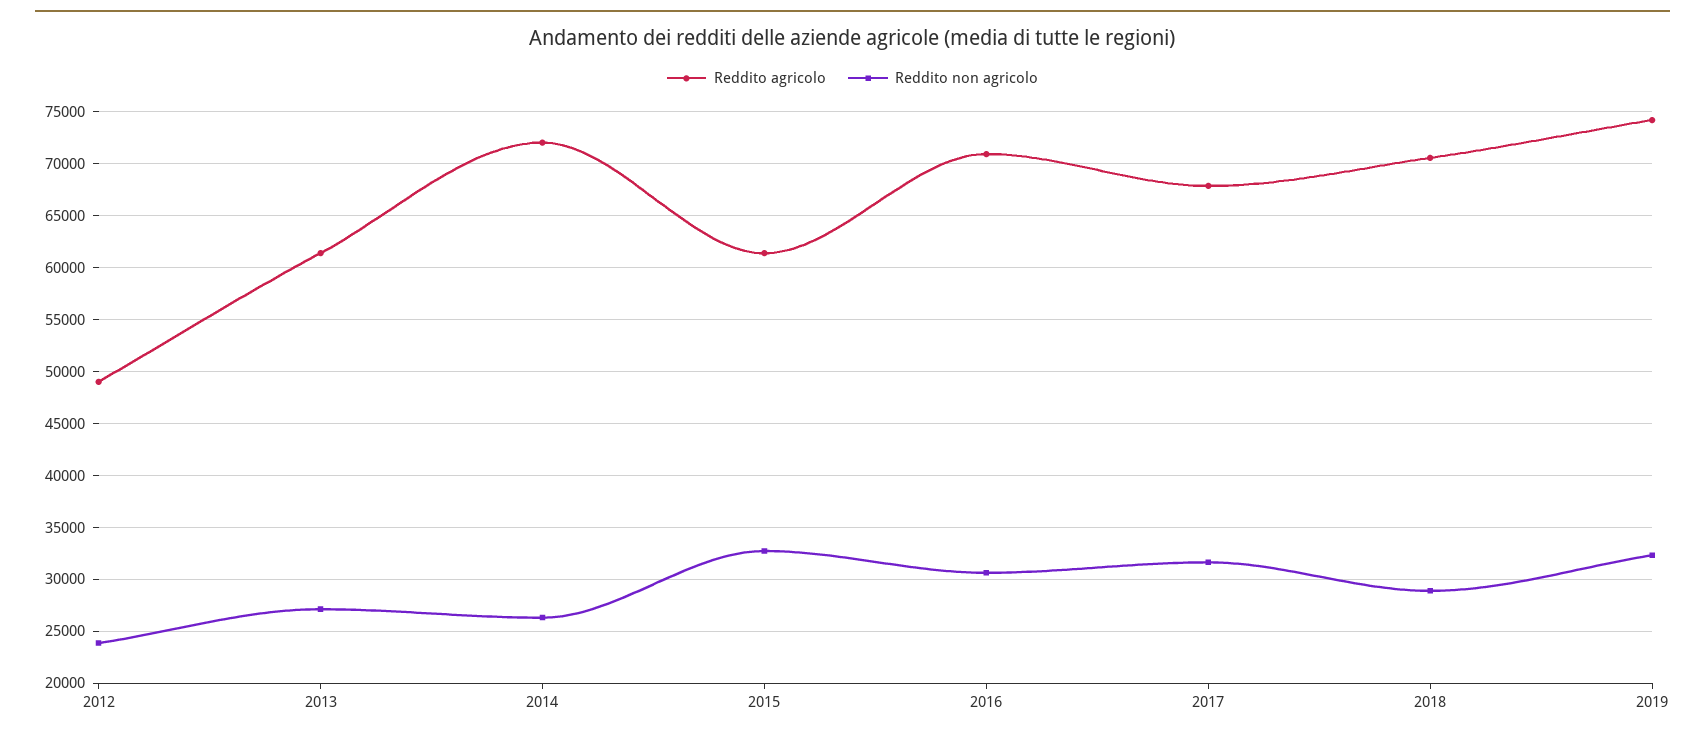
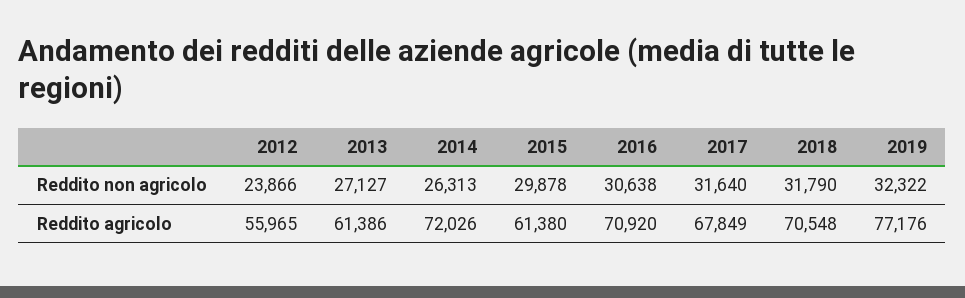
  {
    "Reddito agricolo": {
-     "2012": 49000,
+     "2012": 55965,
      "2013": 61386,
      "2014": 72026,
      "2015": 61380,
      "2016": 70920,
      "2017": 67849,
      "2018": 70548,
-     "2019": 74000
+     "2019": 77176
    },
    "Reddito non agricolo": {
      "2012": 23866,
      "2013": 27127,
      "2014": 26313,
-     "2015": 33000,
+     "2015": 29878,
      "2016": 30638,
      "2017": 31640,
-     "2018": 29000,
+     "2018": 31790,
      "2019": 32322
    }
  }

